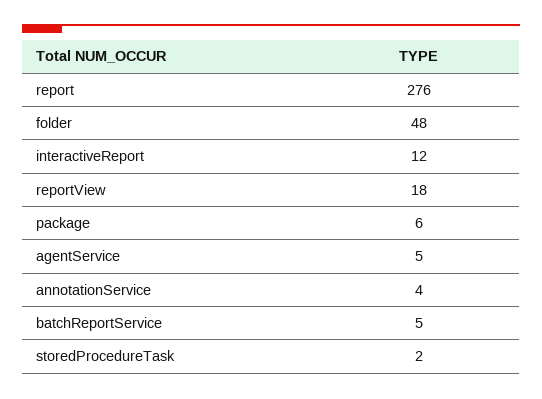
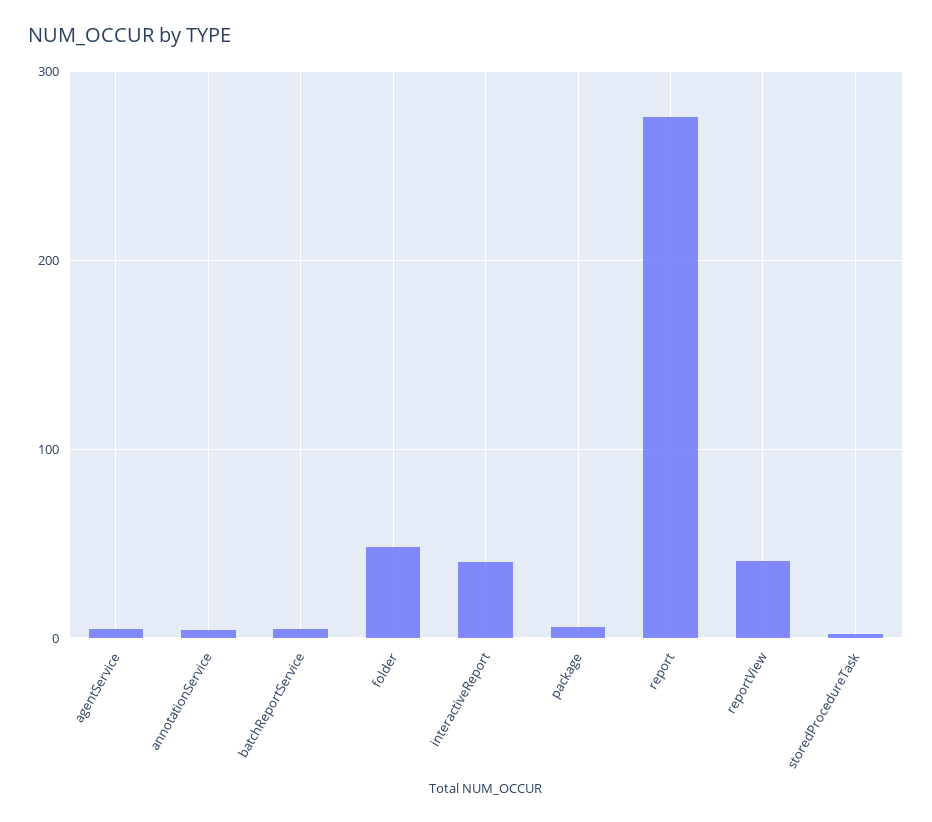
  {
    "report": 276,
    "folder": 48,
-   "interactiveReport": 12,
+   "interactiveReport": 40,
-   "reportView": 18,
+   "reportView": 40,
    "package": 6,
    "agentService": 5,
    "annotationService": 4,
    "batchReportService": 5,
    "storedProcedureTask": 2
  }

